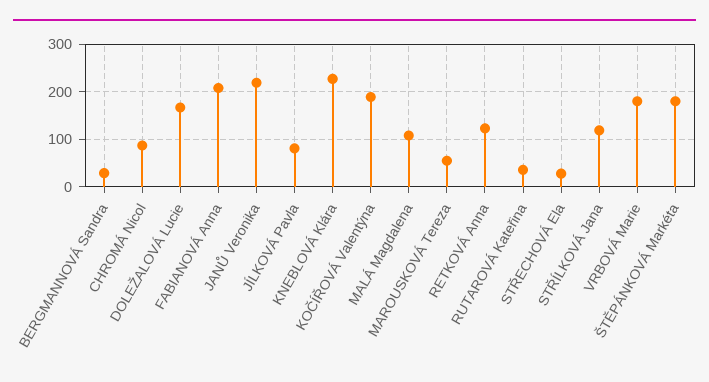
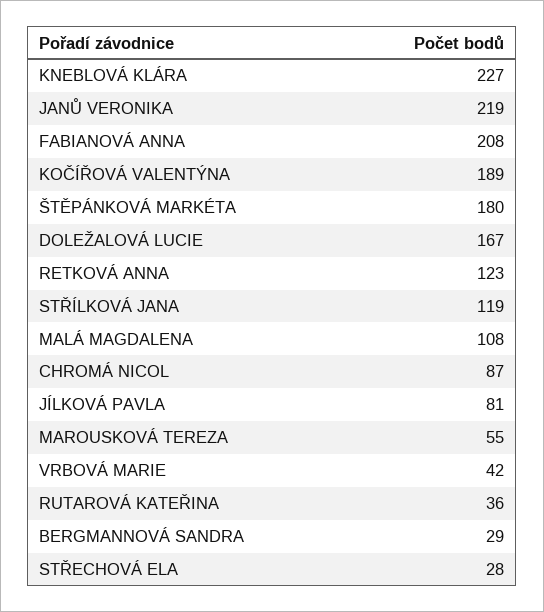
  {
    "BERGMANNOVÁ Sandra": 29,
    "CHROMÁ Nicol": 87,
    "DOLEŽALOVÁ Lucie": 167,
    "FABIANOVÁ Anna": 208,
    "JANŮ Veronika": 219,
    "JÍLKOVÁ Pavla": 81,
    "KNEBLOVÁ Klára": 227,
    "KOČÍŘOVÁ Valentýna": 189,
    "MALÁ Magdalena": 108,
    "MAROUSKOVÁ Tereza": 55,
    "RETKOVÁ Anna": 123,
    "RUTAROVÁ Kateřina": 36,
    "STŘECHOVÁ Ela": 28,
    "STŘÍLKOVÁ Jana": 119,
-   "VRBOVÁ Marie": 180,
+   "VRBOVÁ Marie": 42,
    "ŠTĚPÁNKOVÁ Markéta": 180
  }

